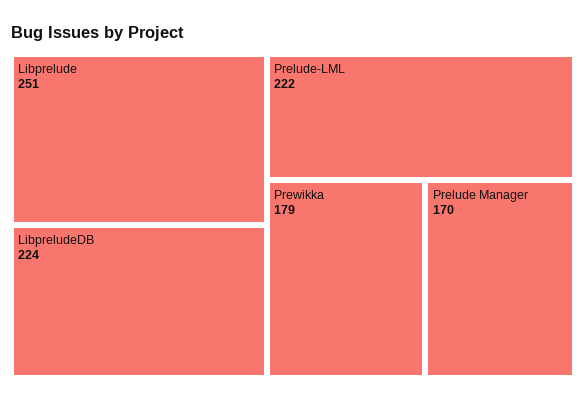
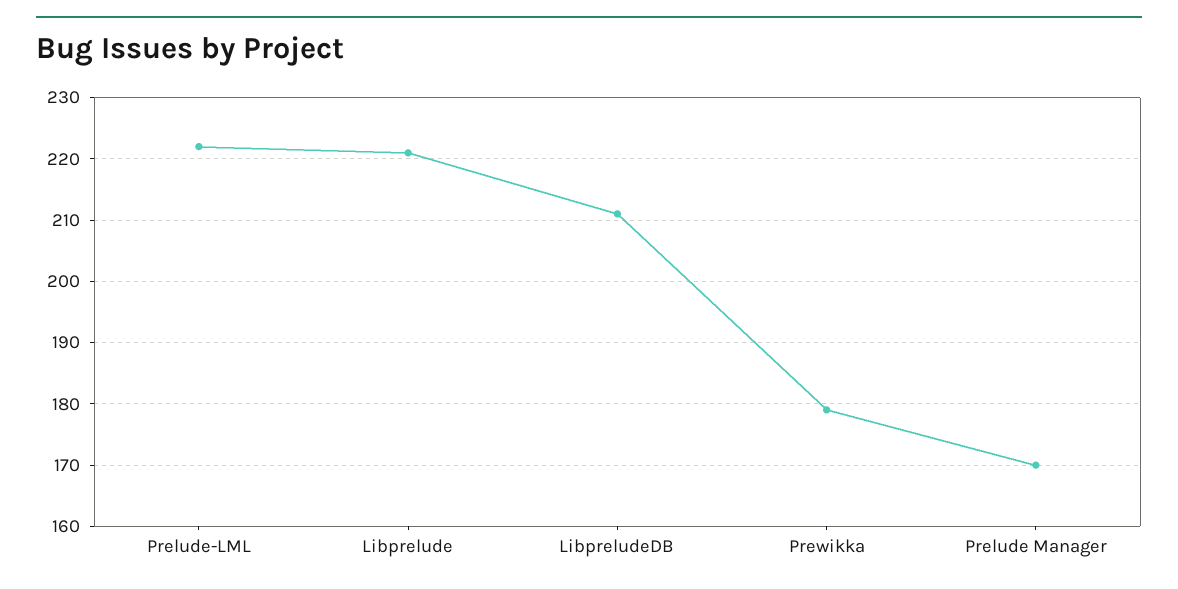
  {
-   "Libprelude": 251,
+   "Libprelude": 221,
-   "LibpreludeDB": 224,
+   "LibpreludeDB": 211,
    "Prelude-LML": 222,
    "Prewikka": 179,
    "Prelude Manager": 170
  }

